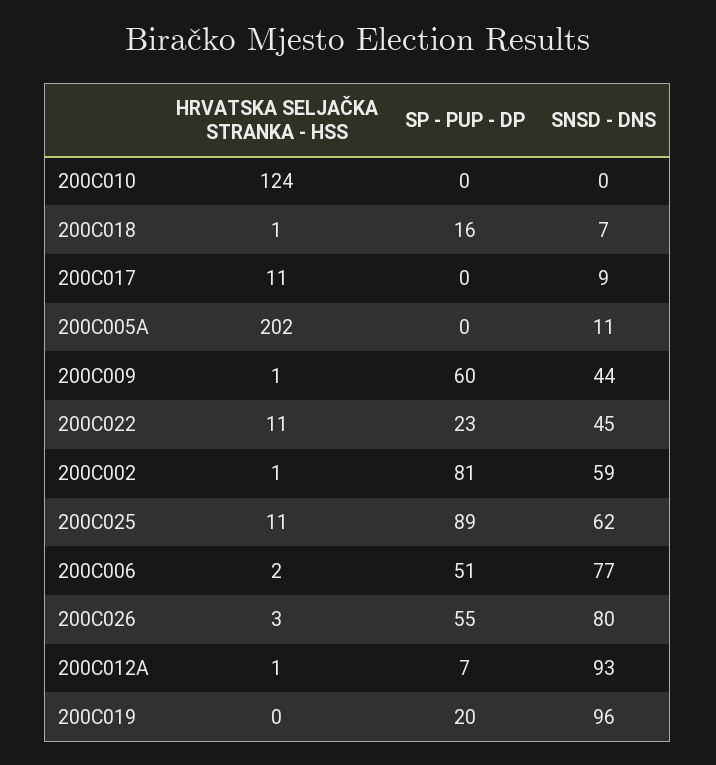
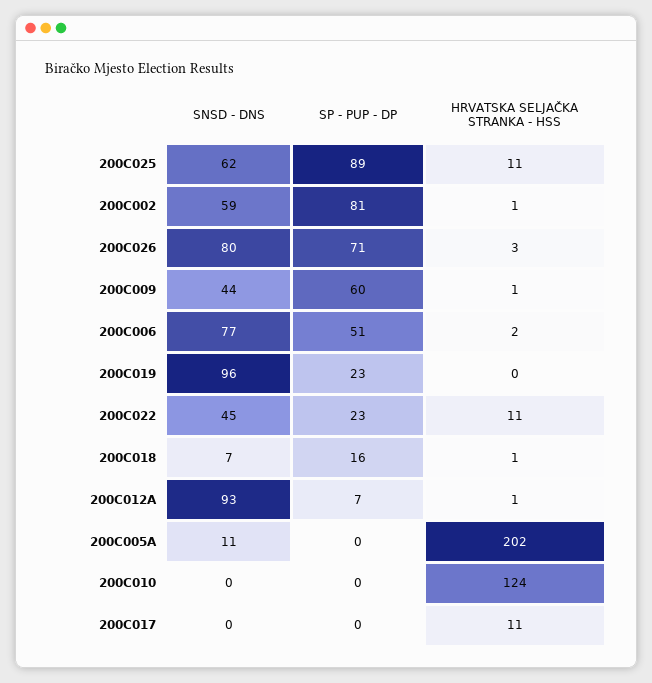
  {
    "HRVATSKA SELJAČKA STRANKA - HSS": {
      "200C010": 124,
      "200C018": 1,
      "200C017": 11,
      "200C005A": 202,
      "200C009": 1,
      "200C022": 11,
      "200C002": 1,
      "200C025": 11,
      "200C006": 2,
      "200C026": 3,
      "200C012A": 1,
      "200C019": 0
    },
    "SP - PUP - DP": {
      "200C010": 0,
      "200C018": 16,
      "200C017": 0,
      "200C005A": 0,
      "200C009": 60,
      "200C022": 23,
      "200C002": 81,
      "200C025": 89,
      "200C006": 51,
-     "200C026": 55,
+     "200C026": 71,
      "200C012A": 7,
-     "200C019": 20
+     "200C019": 23
    },
    "SNSD - DNS": {
      "200C010": 0,
      "200C018": 7,
-     "200C017": 9,
+     "200C017": 0,
      "200C005A": 11,
      "200C009": 44,
      "200C022": 45,
      "200C002": 59,
      "200C025": 62,
      "200C006": 77,
      "200C026": 80,
      "200C012A": 93,
      "200C019": 96
    }
  }

